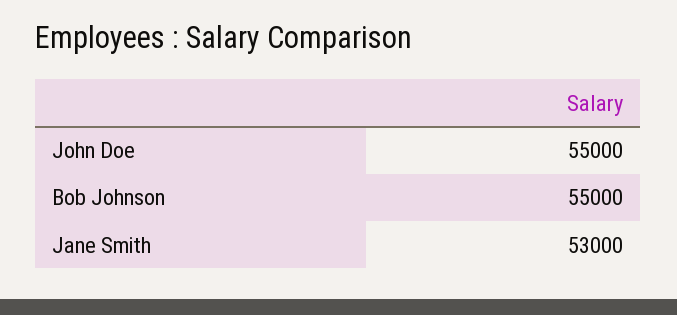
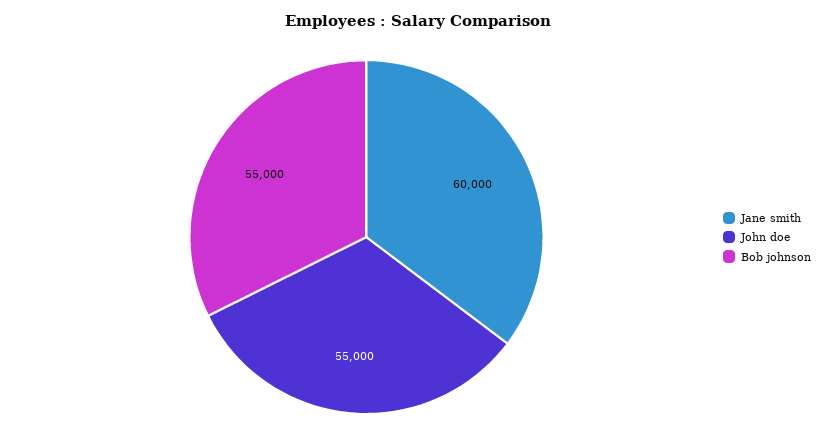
  {
    "John Doe": 55000,
    "Bob Johnson": 55000,
-   "Jane Smith": 53000
+   "Jane Smith": 60000
  }

